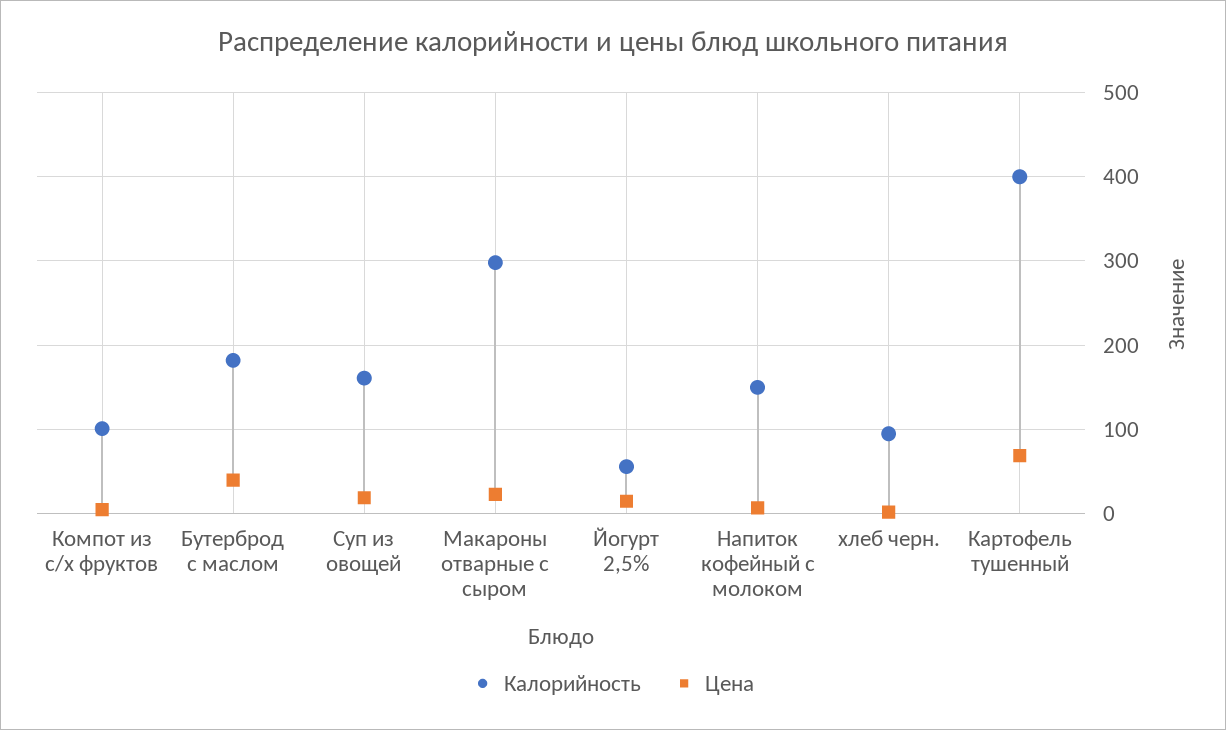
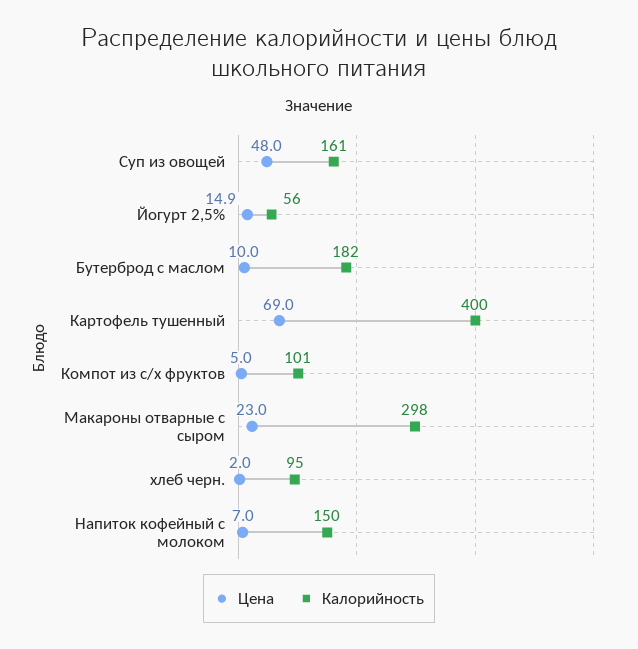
  {
    "Калорийность": {
      "Компот из с/х фруктов": 101,
      "Бутерброд с маслом": 182,
      "Суп из овощей": 161,
      "Макароны отварные с сыром": 298,
      "Йогурт 2,5%": 56,
      "Напиток кофейный с молоком": 150,
      "хлеб черн.": 95,
      "Картофель тушенный": 400
    },
    "Цена": {
      "Компот из с/х фруктов": 5,
-     "Бутерброд с маслом": 40,
+     "Бутерброд с маслом": 10,
-     "Суп из овощей": 20,
+     "Суп из овощей": 48,
      "Макароны отварные с сыром": 23,
      "Йогурт 2,5%": 14.9,
      "Напиток кофейный с молоком": 7,
      "хлеб черн.": 2,
      "Картофель тушенный": 69
    }
  }

